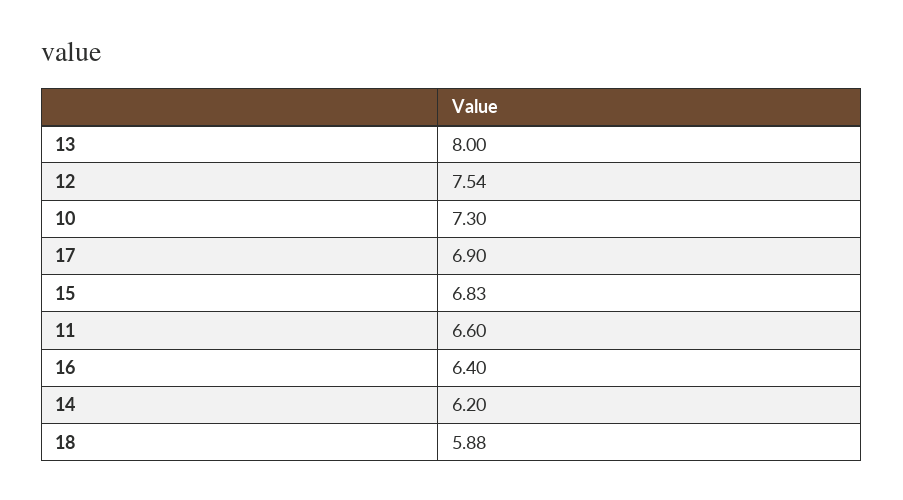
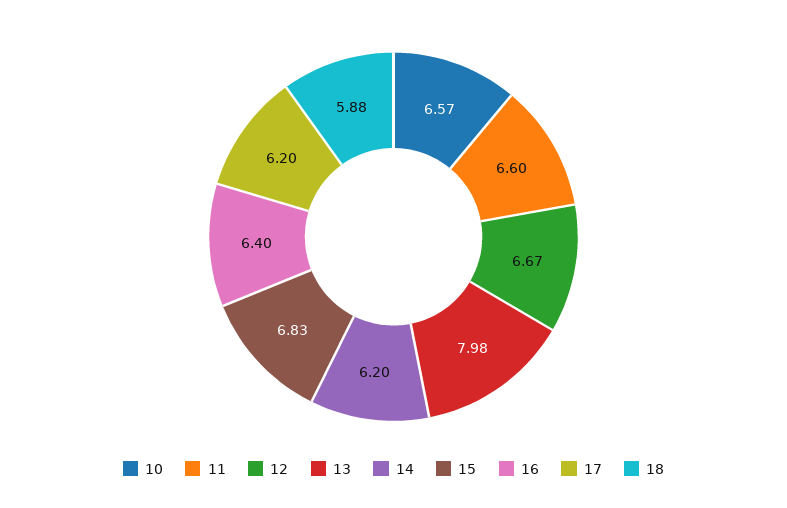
  {
-   "13": 8,
+   "13": 7.98,
-   "12": 7.54,
+   "12": 6.67,
-   "10": 7.3,
+   "10": 6.57,
-   "17": 6.9,
+   "17": 6.2,
    "15": 6.83,
    "11": 6.6,
    "16": 6.4,
    "14": 6.2,
    "18": 5.88
  }

